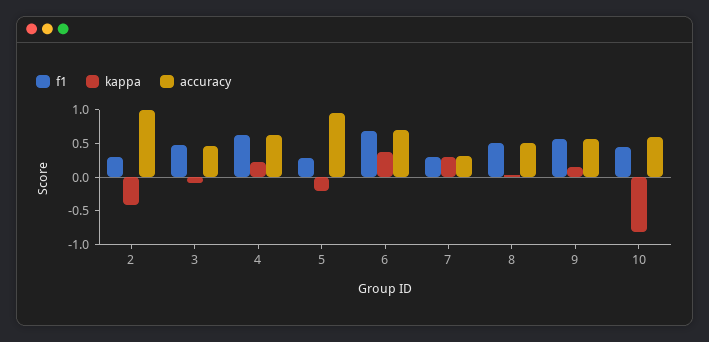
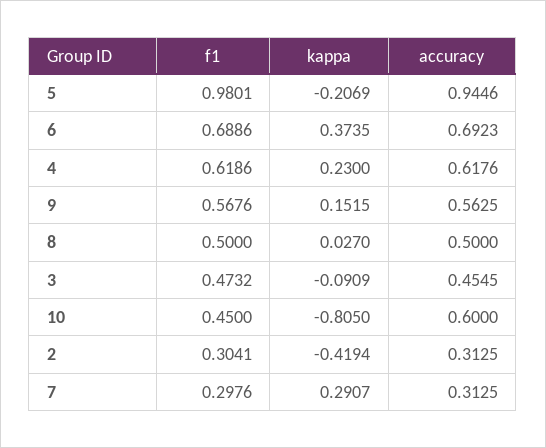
  {
    "f1": {
      "2": 0.3041,
      "3": 0.4732,
      "4": 0.6186,
-     "5": 0.25,
+     "5": 0.9801,
      "6": 0.6886,
      "7": 0.2976,
      "8": 0.5,
      "9": 0.5676,
      "10": 0.45
    },
    "kappa": {
      "2": -0.4194,
      "3": -0.0909,
      "4": 0.23,
      "5": -0.2069,
      "6": 0.3735,
      "7": 0.2907,
      "8": 0.027,
      "9": 0.1515,
      "10": -0.805
    },
    "accuracy": {
-     "2": 1,
+     "2": 0.3125,
      "3": 0.4545,
      "4": 0.6176,
      "5": 0.9446,
      "6": 0.6923,
      "7": 0.3125,
      "8": 0.5,
      "9": 0.5625,
      "10": 0.6
    }
  }

